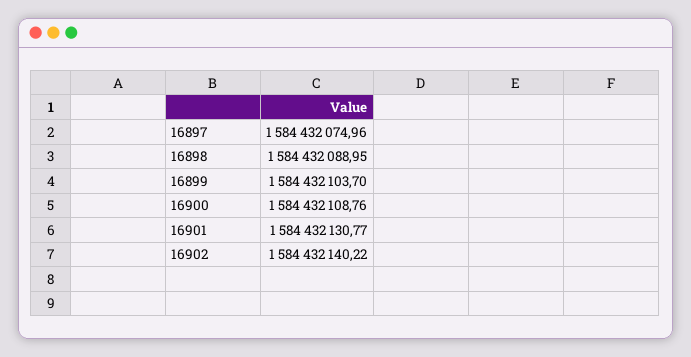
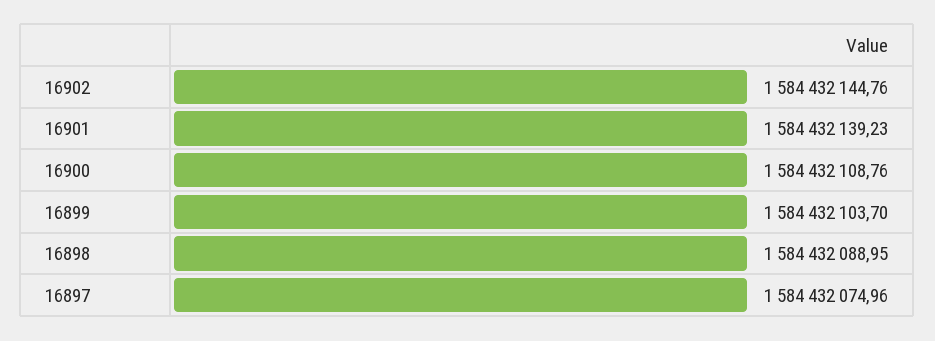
  {
    "16897": 1584432074.96,
    "16898": 1584432088.95,
    "16899": 1584432103.7,
    "16900": 1584432108.76,
-   "16901": 1584432130.77,
+   "16901": 1584432139.23,
-   "16902": 1584432140.22
+   "16902": 1584432144.76
  }

